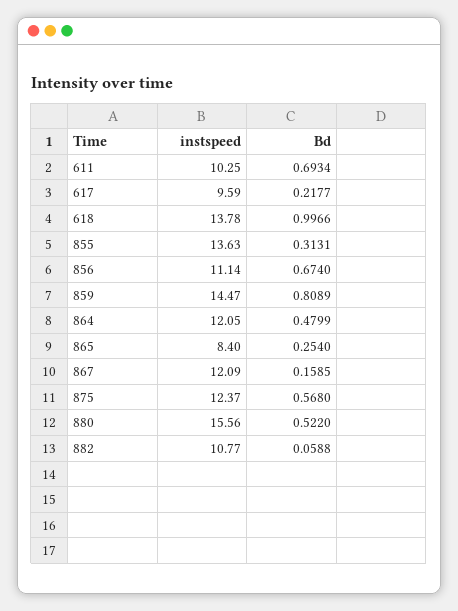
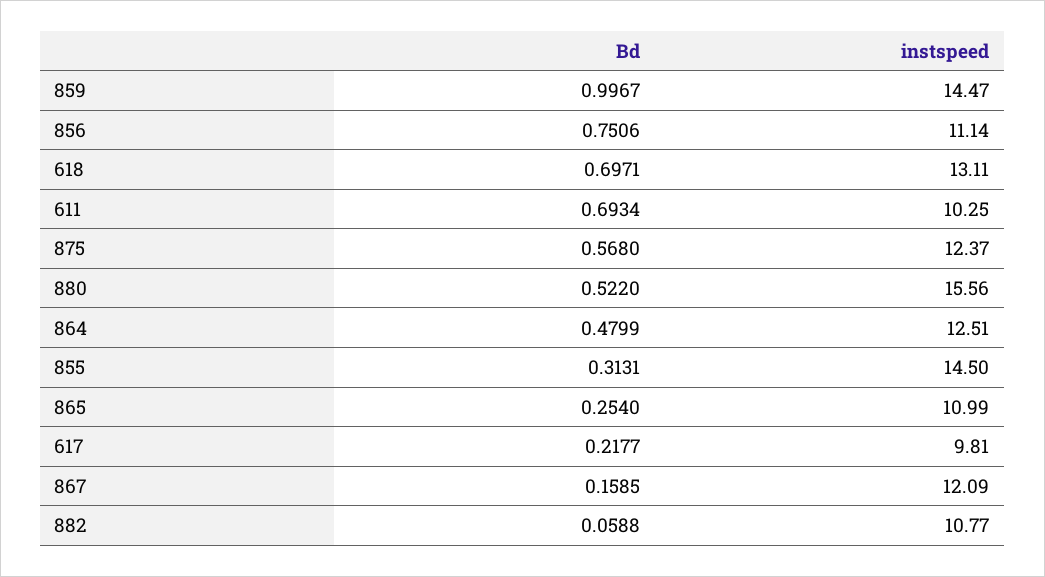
  {
    "instspeed": {
      "611": 10.25,
-     "617": 9.59,
+     "617": 9.81,
-     "618": 13.78,
+     "618": 13.11,
-     "855": 13.63,
+     "855": 14.5,
      "856": 11.14,
      "859": 14.47,
-     "864": 12.05,
+     "864": 12.51,
-     "865": 8.4,
+     "865": 10.99,
      "867": 12.09,
      "875": 12.37,
      "880": 15.56,
      "882": 10.77
    },
    "Bd": {
      "611": 0.6934,
      "617": 0.2177,
-     "618": 0.9966,
+     "618": 0.6971,
      "855": 0.3131,
-     "856": 0.674,
+     "856": 0.7506,
-     "859": 0.8089,
+     "859": 0.9967,
      "864": 0.4799,
      "865": 0.254,
      "867": 0.1585,
      "875": 0.568,
      "880": 0.522,
      "882": 0.0588
    }
  }

